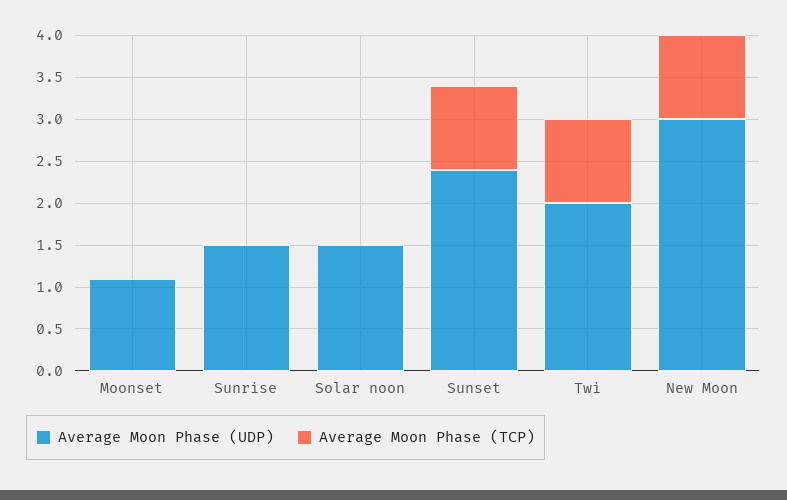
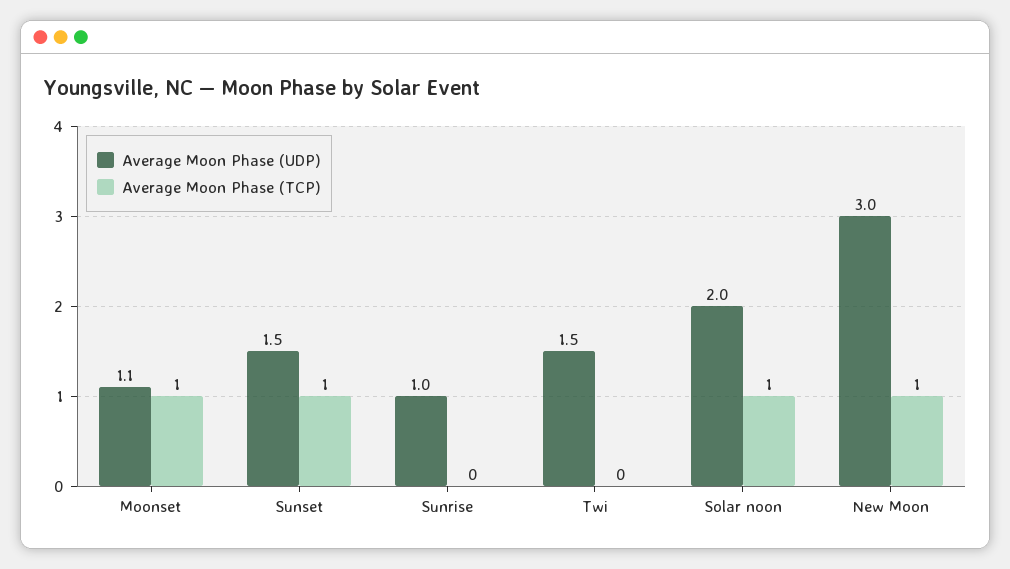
  {
    "Average Moon Phase (UDP)": {
      "Moonset": 1.1,
-     "Sunrise": 1.5,
+     "Sunrise": 1,
-     "Solar noon": 1.5,
+     "Solar noon": 2,
-     "Sunset": 2.4,
+     "Sunset": 1.5,
-     "Twi": 2,
+     "Twi": 1.5,
      "New Moon": 3
    },
    "Average Moon Phase (TCP)": {
-     "Moonset": 0,
+     "Moonset": 1,
      "Sunrise": 0,
-     "Solar noon": 0,
+     "Solar noon": 1,
      "Sunset": 1,
-     "Twi": 1,
+     "Twi": 0,
      "New Moon": 1
    }
  }

